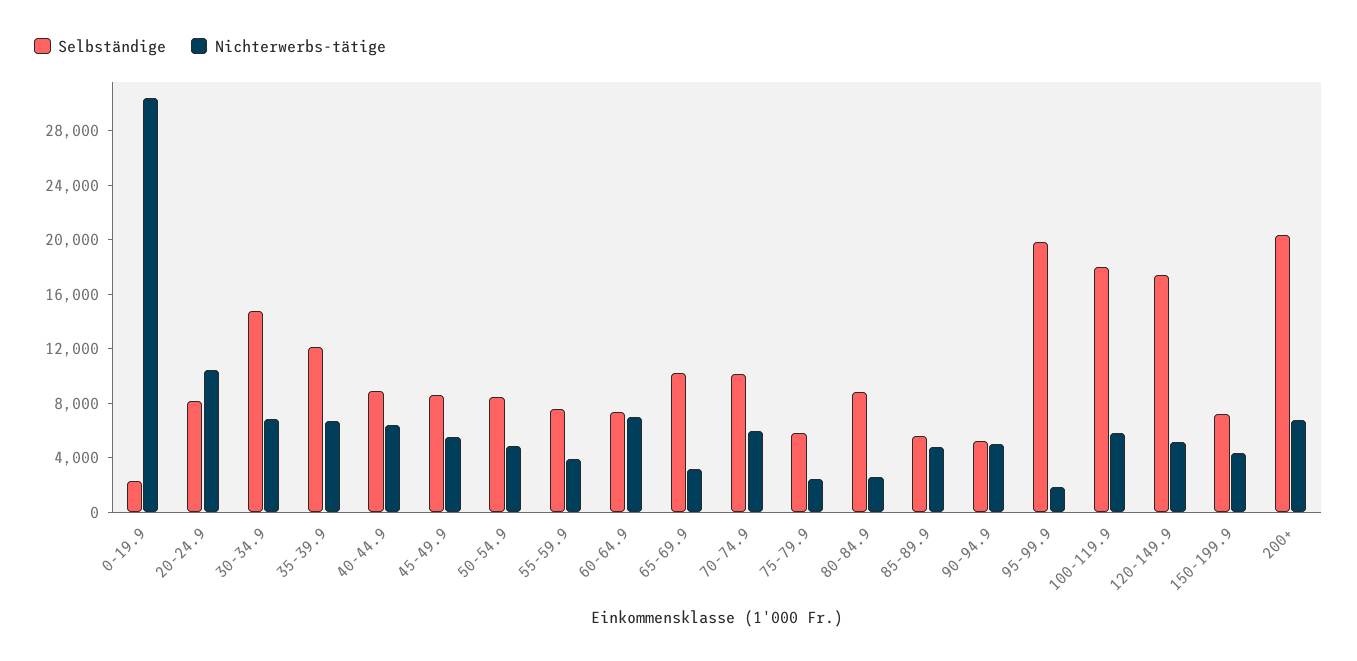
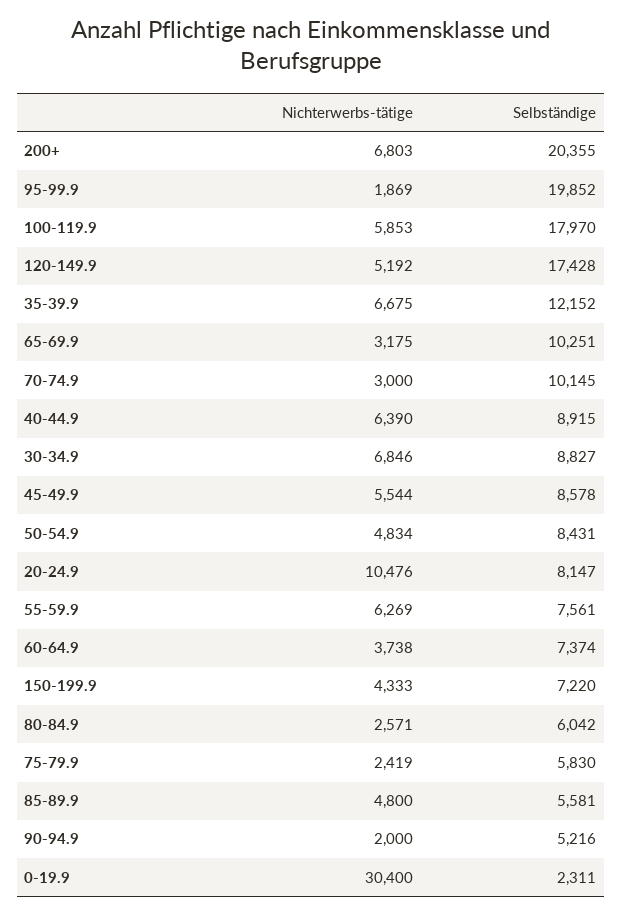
  {
    "Selbständige": {
      "0-19.9": 2311,
      "20-24.9": 8147,
-     "30-34.9": 15000,
+     "30-34.9": 8827,
      "35-39.9": 12152,
      "40-44.9": 8915,
      "45-49.9": 8578,
      "50-54.9": 8431,
      "55-59.9": 7561,
      "60-64.9": 7374,
      "65-69.9": 10251,
      "70-74.9": 10145,
      "75-79.9": 5830,
-     "80-84.9": 9000,
+     "80-84.9": 6042,
      "85-89.9": 5581,
      "90-94.9": 5216,
      "95-99.9": 19852,
      "100-119.9": 17970,
      "120-149.9": 17428,
      "150-199.9": 7220,
      "200+": 20355
    },
    "Nichterwerbs-tätige": {
      "0-19.9": 30400,
      "20-24.9": 10476,
      "30-34.9": 6846,
      "35-39.9": 6675,
      "40-44.9": 6390,
      "45-49.9": 5544,
      "50-54.9": 4834,
-     "55-59.9": 4000,
+     "55-59.9": 6269,
-     "60-64.9": 7000,
+     "60-64.9": 3738,
      "65-69.9": 3175,
-     "70-74.9": 6000,
+     "70-74.9": 3000,
      "75-79.9": 2419,
      "80-84.9": 2571,
      "85-89.9": 4800,
-     "90-94.9": 5000,
+     "90-94.9": 2000,
      "95-99.9": 1869,
      "100-119.9": 5853,
      "120-149.9": 5192,
      "150-199.9": 4333,
      "200+": 6803
    }
  }

